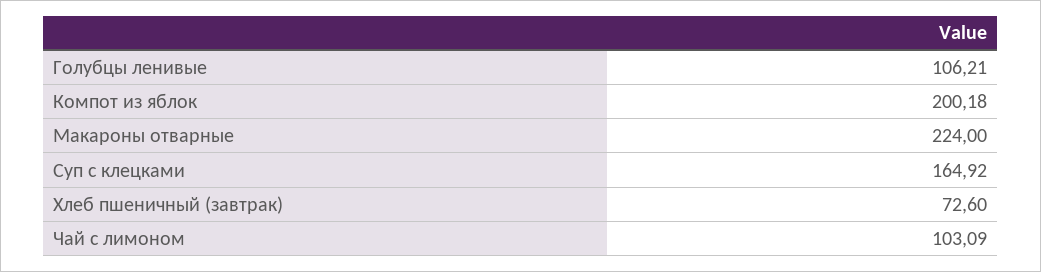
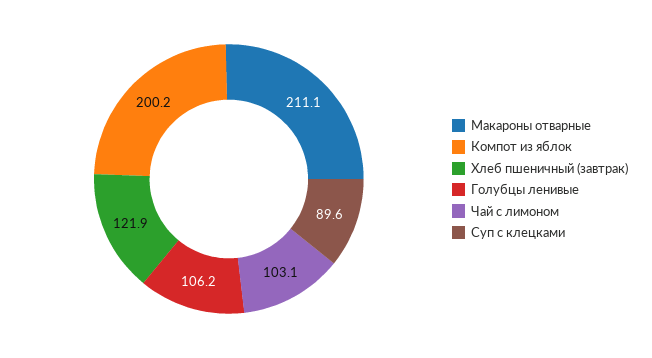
  {
    "Голубцы ленивые": 106.21,
    "Компот из яблок": 200.18,
-   "Макароны отварные": 224,
+   "Макароны отварные": 211.1,
-   "Суп с клецками": 164.92,
+   "Суп с клецками": 89.6,
-   "Хлеб пшеничный (завтрак)": 72.6,
+   "Хлеб пшеничный (завтрак)": 121.9,
    "Чай с лимоном": 103.09
  }

